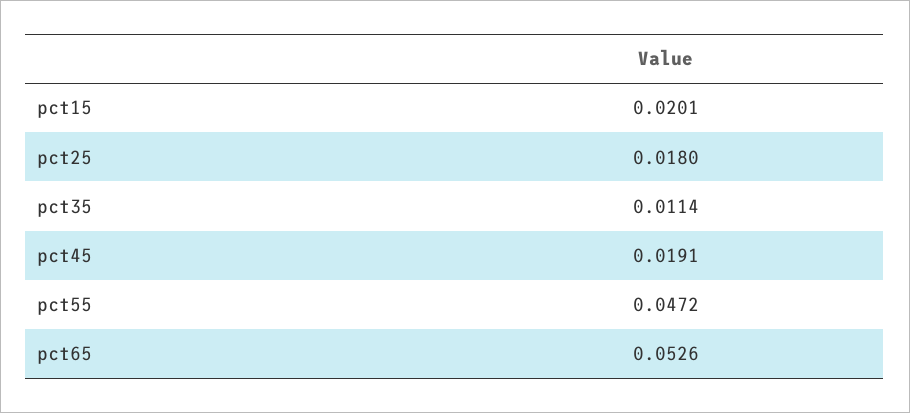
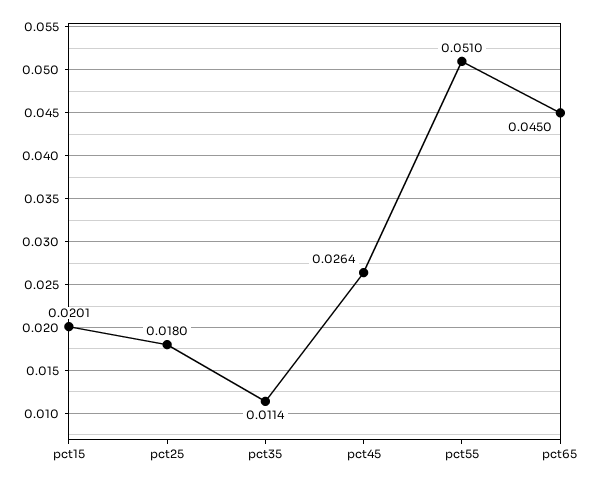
  {
    "pct15": 0.0201,
    "pct25": 0.018,
    "pct35": 0.0114,
-   "pct45": 0.0191,
+   "pct45": 0.0264,
-   "pct55": 0.0472,
+   "pct55": 0.051,
-   "pct65": 0.0526
+   "pct65": 0.045
  }

